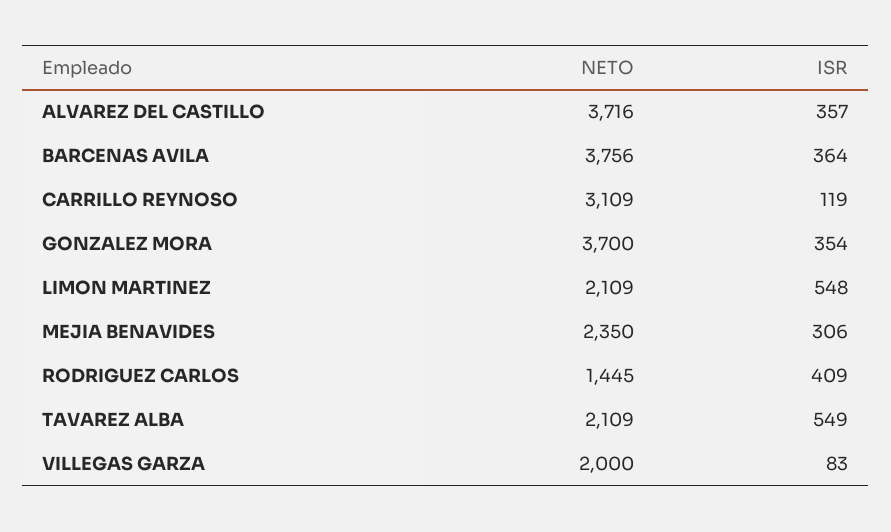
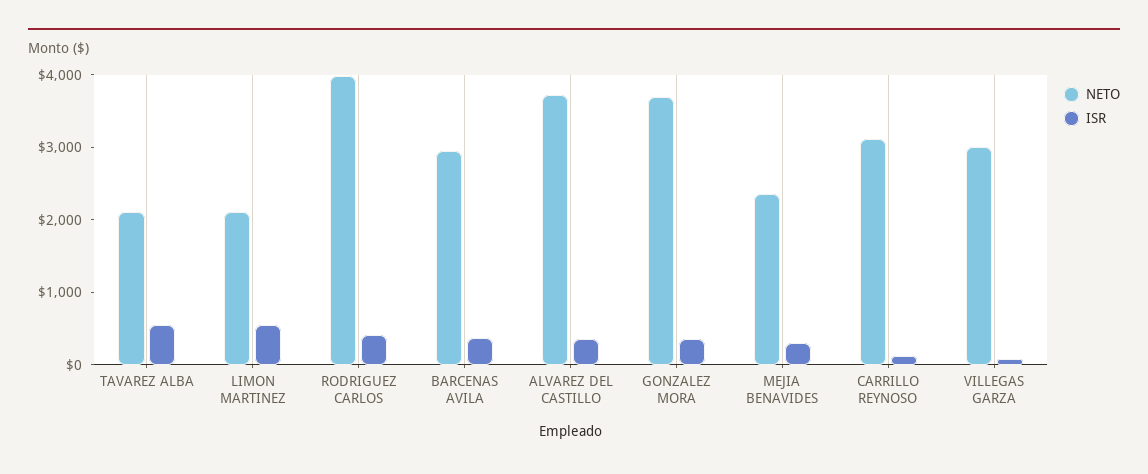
  {
    "NETO": {
      "ALVAREZ DEL CASTILLO": 3716,
-     "BARCENAS AVILA": 3756,
+     "BARCENAS AVILA": 3000,
      "CARRILLO REYNOSO": 3109,
      "GONZALEZ MORA": 3700,
      "LIMON MARTINEZ": 2109,
      "MEJIA BENAVIDES": 2350,
-     "RODRIGUEZ CARLOS": 1445,
+     "RODRIGUEZ CARLOS": 4000,
      "TAVAREZ ALBA": 2109,
-     "VILLEGAS GARZA": 2000
+     "VILLEGAS GARZA": 3000
    },
    "ISR": {
      "ALVAREZ DEL CASTILLO": 357,
      "BARCENAS AVILA": 364,
      "CARRILLO REYNOSO": 119,
      "GONZALEZ MORA": 354,
      "LIMON MARTINEZ": 548,
      "MEJIA BENAVIDES": 306,
      "RODRIGUEZ CARLOS": 409,
      "TAVAREZ ALBA": 549,
      "VILLEGAS GARZA": 83
    }
  }

